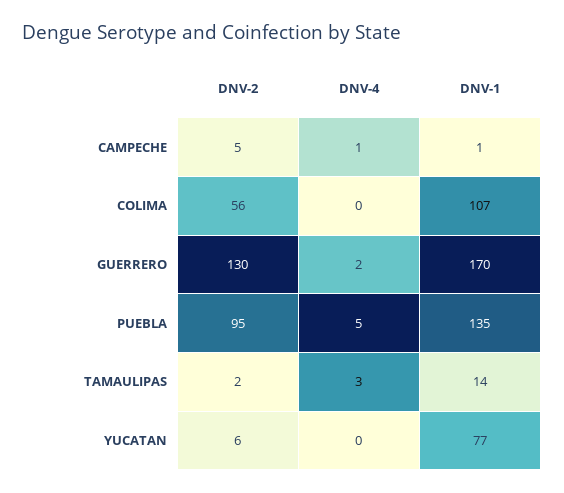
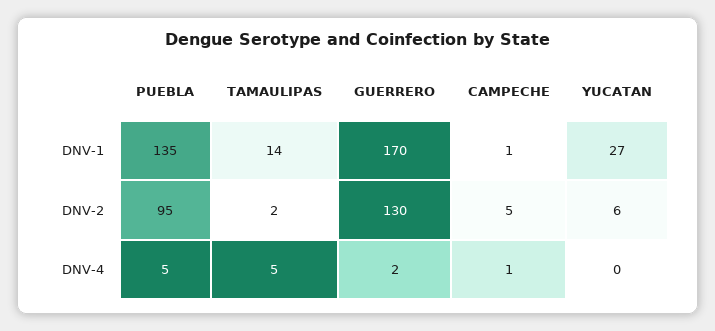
  {
    "DNV-2": {
      "CAMPECHE": 5,
-     "COLIMA": 56,
      "GUERRERO": 130,
      "PUEBLA": 95,
      "TAMAULIPAS": 2,
      "YUCATAN": 6
    },
    "DNV-4": {
      "CAMPECHE": 1,
-     "COLIMA": 0,
      "GUERRERO": 2,
      "PUEBLA": 5,
-     "TAMAULIPAS": 3,
+     "TAMAULIPAS": 5,
      "YUCATAN": 0
    },
    "DNV-1": {
      "CAMPECHE": 1,
-     "COLIMA": 107,
      "GUERRERO": 170,
      "PUEBLA": 135,
      "TAMAULIPAS": 14,
-     "YUCATAN": 77
+     "YUCATAN": 27
    }
  }

